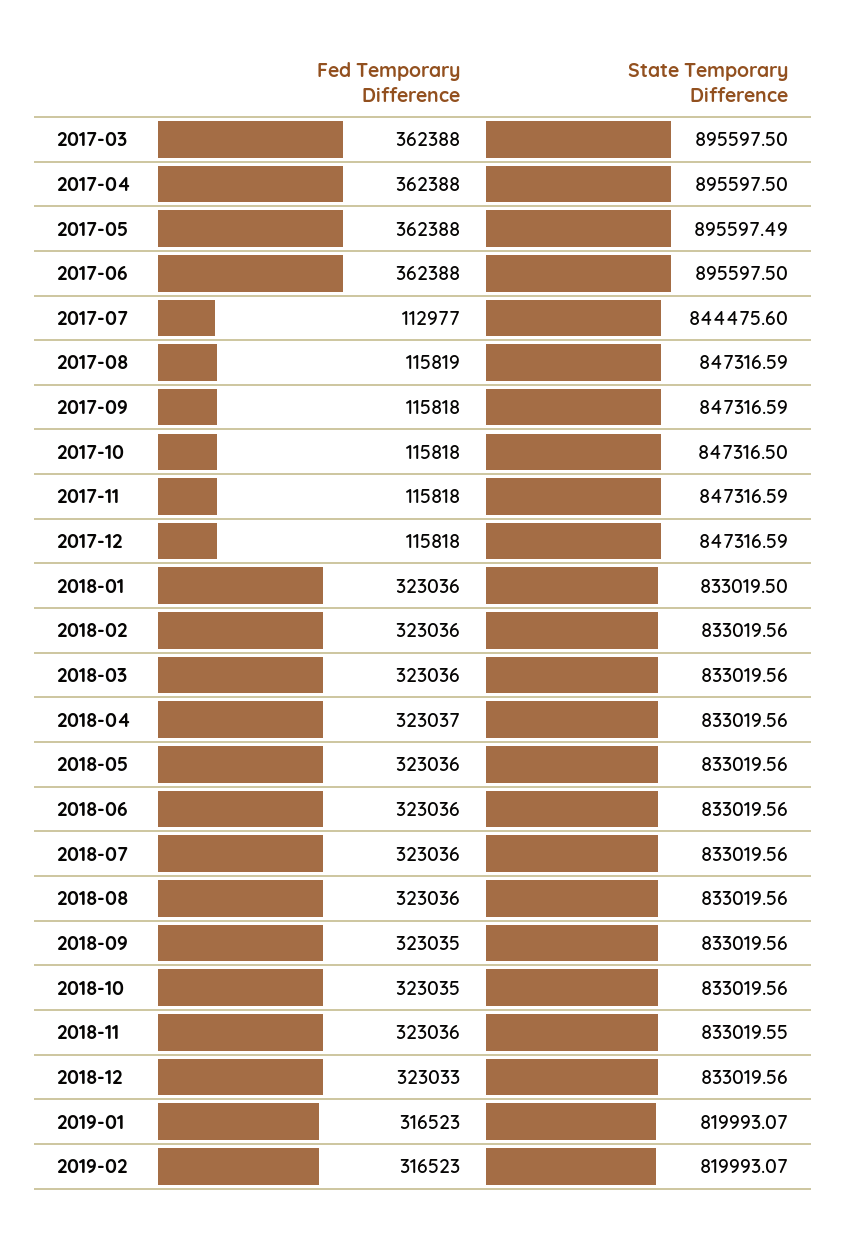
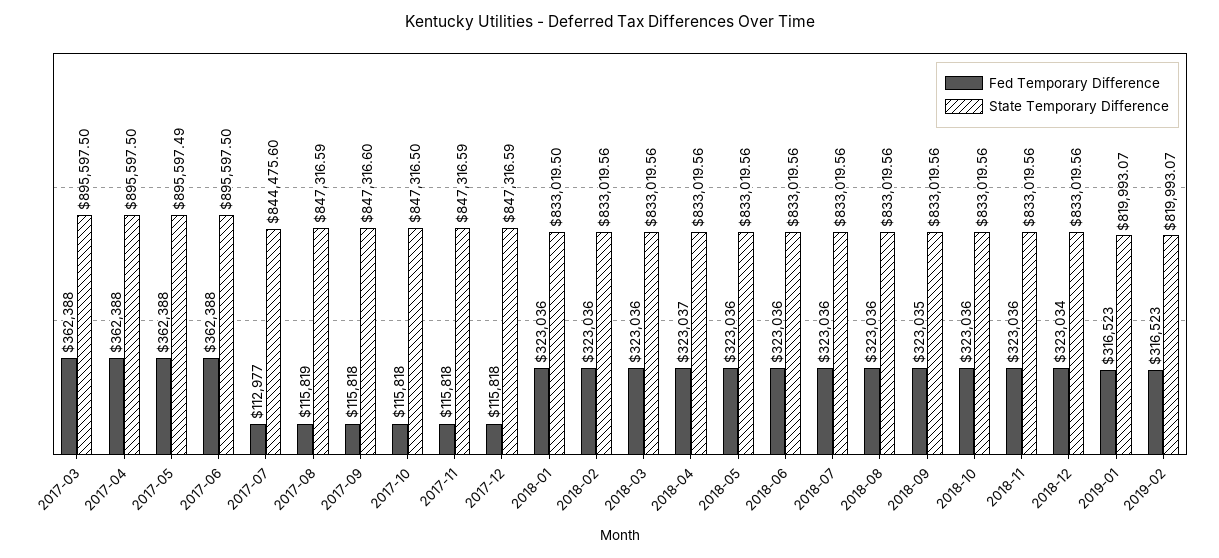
  {
    "Fed Temporary Difference": {
      "2017-03": 362388,
      "2017-04": 362388,
      "2017-05": 362388,
      "2017-06": 362388,
      "2017-07": 112977,
      "2017-08": 115819,
      "2017-09": 115818,
      "2017-10": 115818,
      "2017-11": 115818,
      "2017-12": 115818,
      "2018-01": 323036,
      "2018-02": 323036,
      "2018-03": 323036,
      "2018-04": 323037,
      "2018-05": 323036,
      "2018-06": 323036,
      "2018-07": 323036,
      "2018-08": 323036,
      "2018-09": 323035,
-     "2018-10": 323035,
+     "2018-10": 323036,
      "2018-11": 323036,
-     "2018-12": 323033,
+     "2018-12": 323034,
      "2019-01": 316523,
      "2019-02": 316523
    },
    "State Temporary Difference": {
      "2017-03": 895597.5,
      "2017-04": 895597.5,
      "2017-05": 895597.49,
      "2017-06": 895597.5,
      "2017-07": 844475.6,
      "2017-08": 847316.59,
-     "2017-09": 847316.59,
+     "2017-09": 847316.6,
      "2017-10": 847316.5,
      "2017-11": 847316.59,
      "2017-12": 847316.59,
      "2018-01": 833019.5,
      "2018-02": 833019.56,
      "2018-03": 833019.56,
      "2018-04": 833019.56,
      "2018-05": 833019.56,
      "2018-06": 833019.56,
      "2018-07": 833019.56,
      "2018-08": 833019.56,
      "2018-09": 833019.56,
      "2018-10": 833019.56,
-     "2018-11": 833019.55,
+     "2018-11": 833019.56,
      "2018-12": 833019.56,
      "2019-01": 819993.07,
      "2019-02": 819993.07
    }
  }

